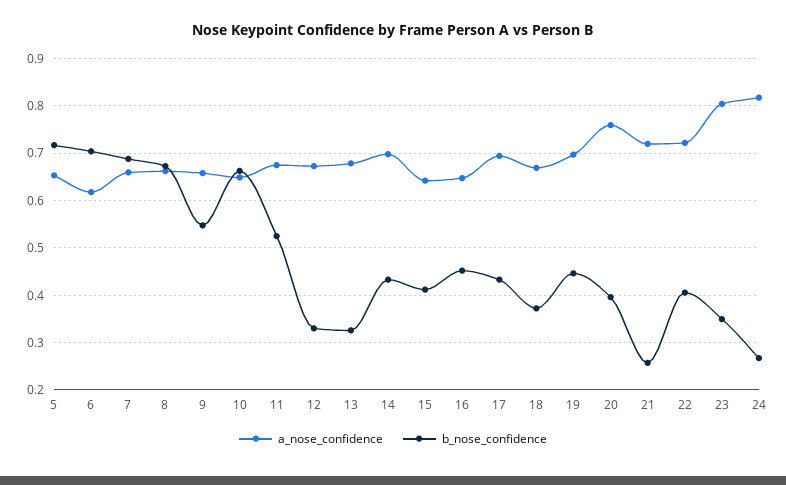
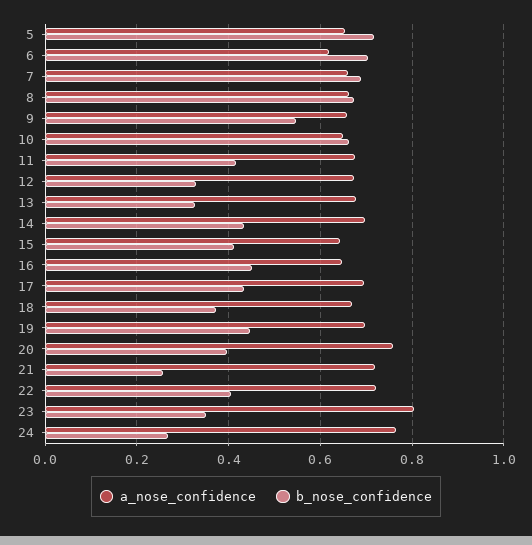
  {
    "a_nose_confidence": {
      "5": 0.66,
      "6": 0.62,
      "7": 0.66,
      "8": 0.66,
      "9": 0.66,
      "10": 0.64,
      "11": 0.68,
      "12": 0.68,
      "13": 0.68,
      "14": 0.7,
      "15": 0.64,
      "16": 0.64,
      "17": 0.7,
      "18": 0.66,
      "19": 0.7,
      "20": 0.76,
      "21": 0.72,
      "22": 0.72,
      "23": 0.8,
-     "24": 0.82
+     "24": 0.76
    },
    "b_nose_confidence": {
      "5": 0.72,
      "6": 0.7,
      "7": 0.68,
      "8": 0.68,
      "9": 0.54,
      "10": 0.66,
-     "11": 0.52,
+     "11": 0.42,
      "12": 0.32,
      "13": 0.32,
      "14": 0.44,
      "15": 0.42,
      "16": 0.46,
      "17": 0.44,
      "18": 0.38,
      "19": 0.44,
      "20": 0.4,
      "21": 0.26,
      "22": 0.4,
      "23": 0.34,
      "24": 0.26
    }
  }

